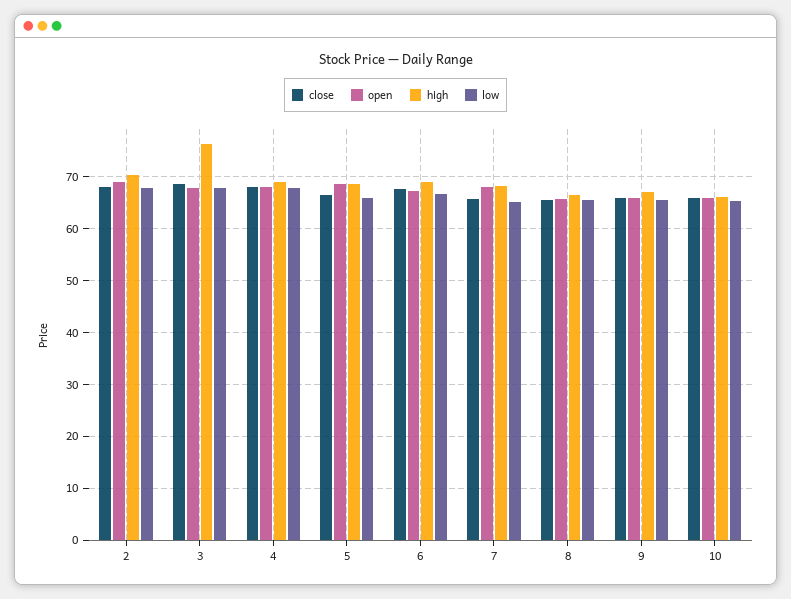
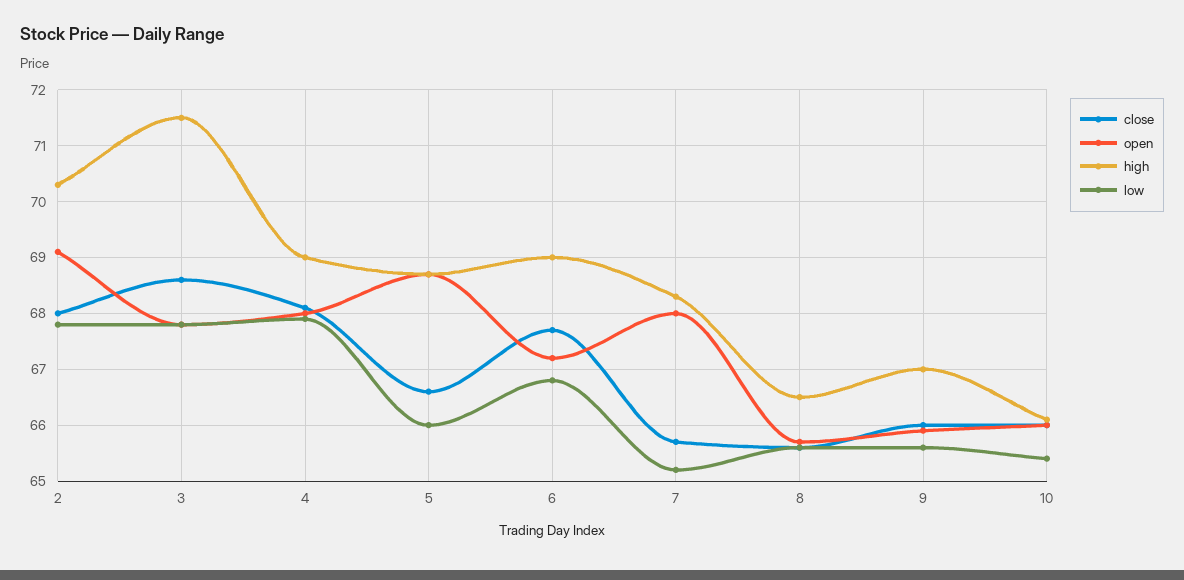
  {
    "close": {
      "2": 68,
      "3": 68.5,
      "4": 68,
      "5": 66.5,
      "6": 67.5,
      "7": 65.5,
      "8": 65.5,
      "9": 66,
      "10": 66
    },
    "open": {
      "2": 69,
      "3": 68,
      "4": 68,
      "5": 68.5,
      "6": 67,
      "7": 68,
      "8": 65.5,
      "9": 66,
      "10": 66
    },
    "high": {
      "2": 70.5,
-     "3": 76,
+     "3": 71.5,
      "4": 69,
      "5": 68.5,
      "6": 69,
      "7": 68.5,
      "8": 66.5,
      "9": 67,
      "10": 66
    },
    "low": {
      "2": 68,
      "3": 68,
      "4": 68,
      "5": 66,
      "6": 67,
      "7": 65,
      "8": 65.5,
      "9": 65.5,
      "10": 65.5
    }
  }

